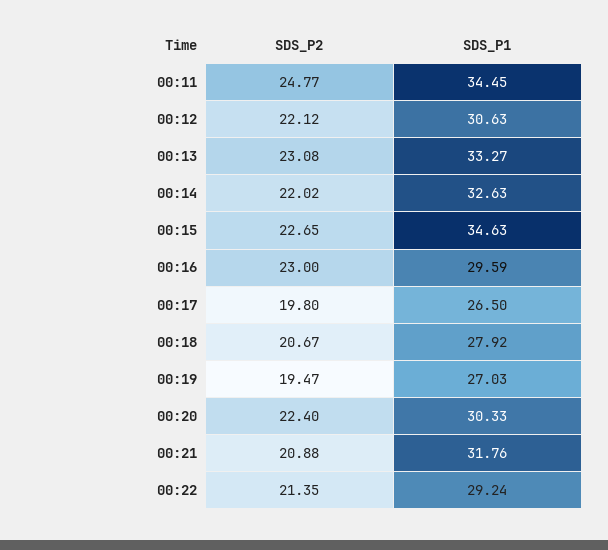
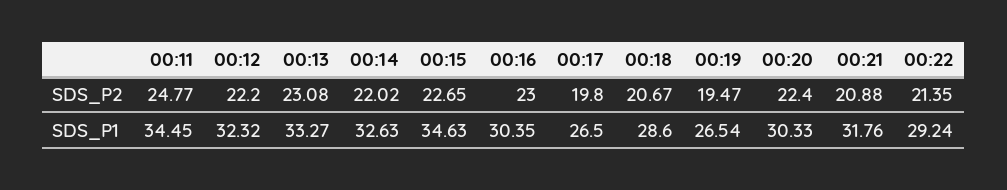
  {
    "SDS_P2": {
      "00:11": 24.77,
-     "00:12": 22.12,
+     "00:12": 22.2,
      "00:13": 23.08,
      "00:14": 22.02,
      "00:15": 22.65,
      "00:16": 23,
      "00:17": 19.8,
      "00:18": 20.67,
      "00:19": 19.47,
      "00:20": 22.4,
      "00:21": 20.88,
      "00:22": 21.35
    },
    "SDS_P1": {
      "00:11": 34.45,
-     "00:12": 30.63,
+     "00:12": 32.32,
      "00:13": 33.27,
      "00:14": 32.63,
      "00:15": 34.63,
-     "00:16": 29.59,
+     "00:16": 30.35,
      "00:17": 26.5,
-     "00:18": 27.92,
+     "00:18": 28.6,
-     "00:19": 27.03,
+     "00:19": 26.54,
      "00:20": 30.33,
      "00:21": 31.76,
      "00:22": 29.24
    }
  }

